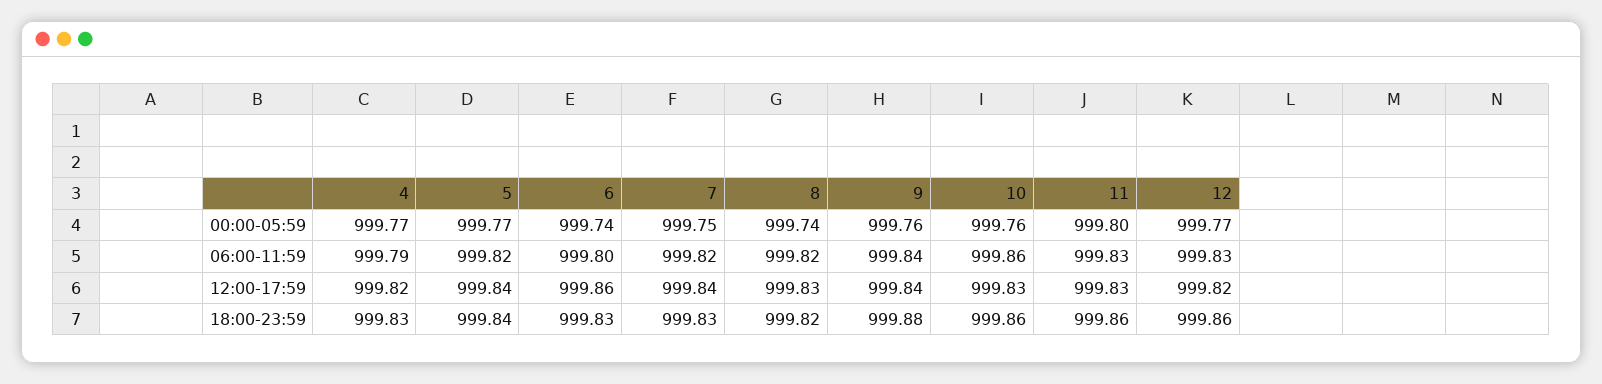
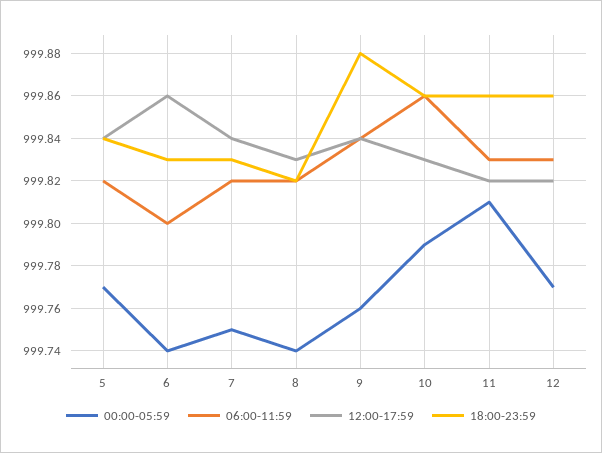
  {
    "00:00-05:59": {
-     "4": 999.77,
      "5": 999.77,
      "6": 999.74,
      "7": 999.75,
      "8": 999.74,
      "9": 999.76,
-     "10": 999.76,
+     "10": 999.79,
-     "11": 999.8,
+     "11": 999.81,
      "12": 999.77
    },
    "06:00-11:59": {
-     "4": 999.79,
      "5": 999.82,
      "6": 999.8,
      "7": 999.82,
      "8": 999.82,
      "9": 999.84,
      "10": 999.86,
      "11": 999.83,
      "12": 999.83
    },
    "12:00-17:59": {
-     "4": 999.82,
      "5": 999.84,
      "6": 999.86,
      "7": 999.84,
      "8": 999.83,
      "9": 999.84,
      "10": 999.83,
-     "11": 999.83,
+     "11": 999.82,
      "12": 999.82
    },
    "18:00-23:59": {
-     "4": 999.83,
      "5": 999.84,
      "6": 999.83,
      "7": 999.83,
      "8": 999.82,
      "9": 999.88,
      "10": 999.86,
      "11": 999.86,
      "12": 999.86
    }
  }

